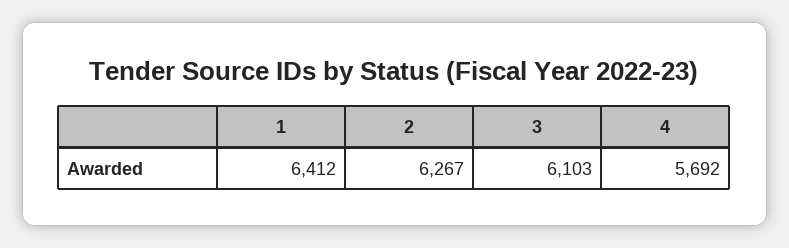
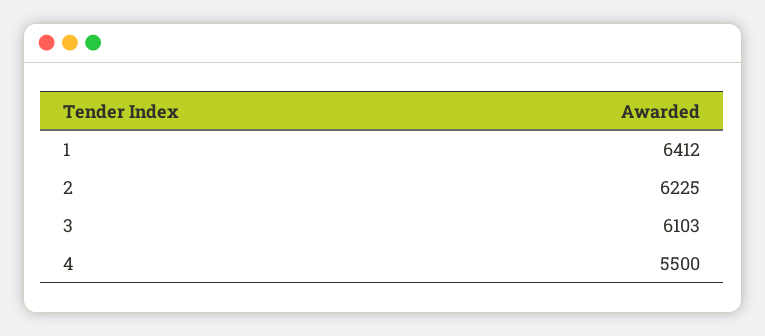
  {
    "1": 6412,
-   "2": 6267,
+   "2": 6225,
    "3": 6103,
-   "4": 5692
+   "4": 5500
  }

